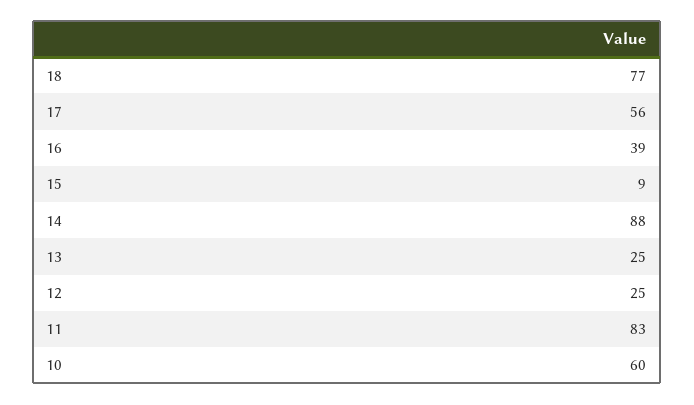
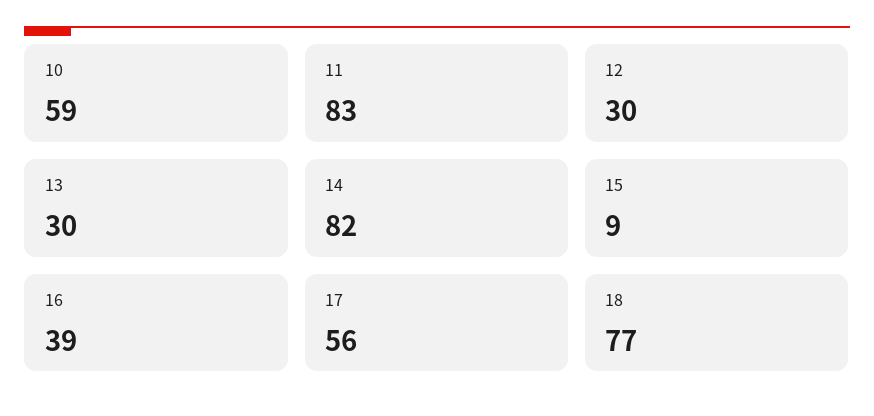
  {
    "18": 77,
    "17": 56,
    "16": 39,
    "15": 9,
-   "14": 88,
+   "14": 82,
-   "13": 25,
+   "13": 30,
-   "12": 25,
+   "12": 30,
    "11": 83,
-   "10": 60
+   "10": 59
  }

